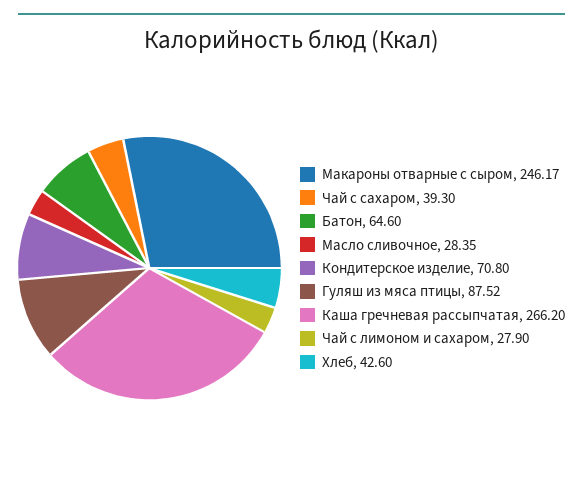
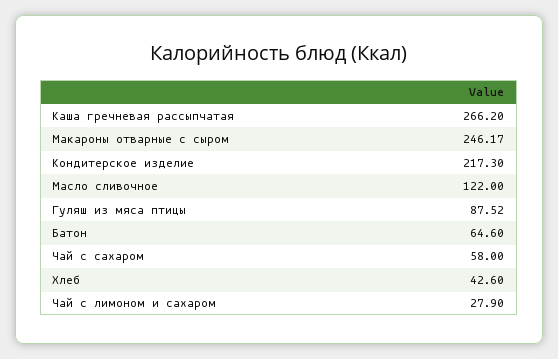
  {
    "Макароны отварные с сыром": 246.17,
-   "Чай с сахаром": 39.3,
+   "Чай с сахаром": 58,
    "Батон": 64.6,
-   "Масло сливочное": 28.35,
+   "Масло сливочное": 122,
-   "Кондитерское изделие": 70.8,
+   "Кондитерское изделие": 217.3,
    "Гуляш из мяса птицы": 87.52,
    "Каша гречневая рассыпчатая": 266.2,
    "Чай с лимоном и сахаром": 27.9,
    "Хлеб": 42.6
  }

